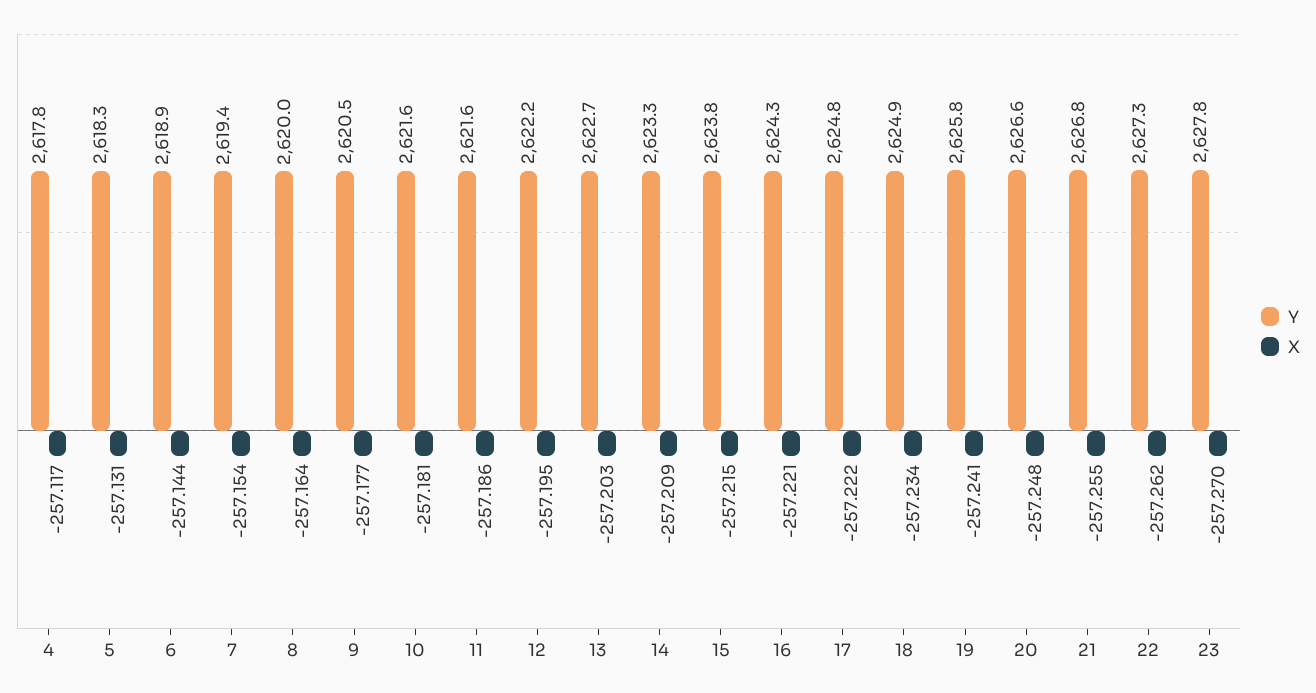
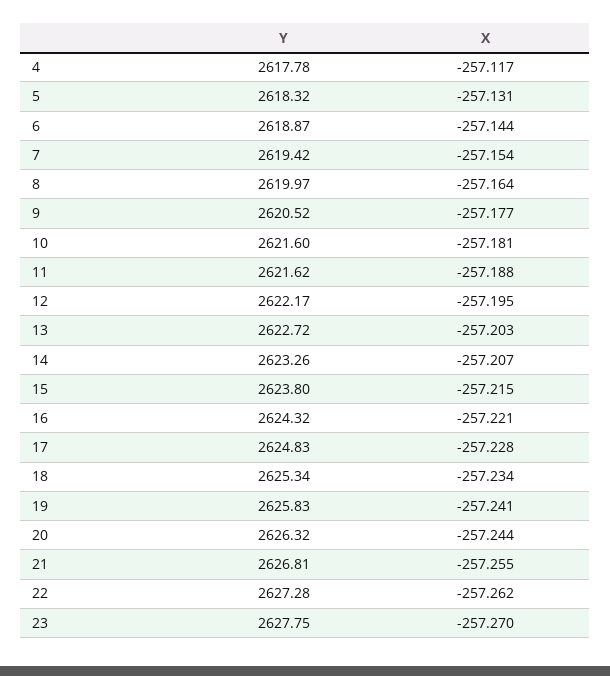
  {
    "Y": {
      "4": 2617.78,
      "5": 2618.32,
      "6": 2618.87,
      "7": 2619.42,
      "8": 2619.97,
      "9": 2620.52,
      "10": 2621.6,
      "11": 2621.62,
      "12": 2622.17,
      "13": 2622.72,
      "14": 2623.26,
      "15": 2623.8,
      "16": 2624.32,
      "17": 2624.83,
-     "18": 2624.9,
+     "18": 2625.34,
      "19": 2625.83,
-     "20": 2626.6,
+     "20": 2626.32,
      "21": 2626.81,
      "22": 2627.28,
      "23": 2627.75
    },
    "X": {
      "4": -257.117,
      "5": -257.131,
      "6": -257.144,
      "7": -257.154,
      "8": -257.164,
      "9": -257.177,
      "10": -257.181,
-     "11": -257.186,
+     "11": -257.188,
      "12": -257.195,
      "13": -257.203,
-     "14": -257.209,
+     "14": -257.207,
      "15": -257.215,
      "16": -257.221,
-     "17": -257.222,
+     "17": -257.228,
      "18": -257.234,
      "19": -257.241,
-     "20": -257.248,
+     "20": -257.244,
      "21": -257.255,
      "22": -257.262,
      "23": -257.27
    }
  }

